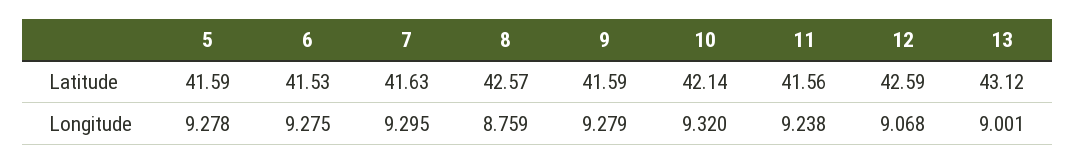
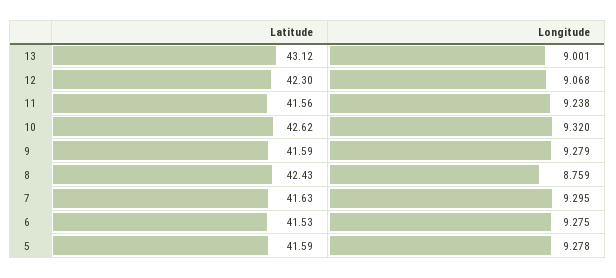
  {
    "5": {
      "Latitude": 41.59,
      "Longitude": 9.278
    },
    "6": {
      "Latitude": 41.53,
      "Longitude": 9.275
    },
    "7": {
      "Latitude": 41.63,
      "Longitude": 9.295
    },
    "8": {
-     "Latitude": 42.57,
+     "Latitude": 42.43,
      "Longitude": 8.759
    },
    "9": {
      "Latitude": 41.59,
      "Longitude": 9.279
    },
    "10": {
-     "Latitude": 42.14,
+     "Latitude": 42.62,
      "Longitude": 9.32
    },
    "11": {
      "Latitude": 41.56,
      "Longitude": 9.238
    },
    "12": {
-     "Latitude": 42.59,
+     "Latitude": 42.3,
      "Longitude": 9.068
    },
    "13": {
      "Latitude": 43.12,
      "Longitude": 9.001
    }
  }

